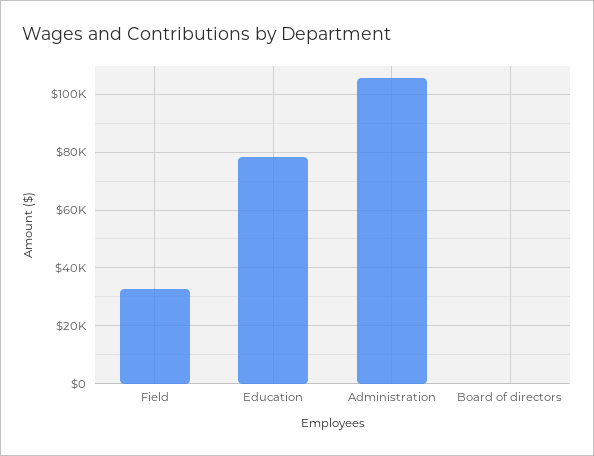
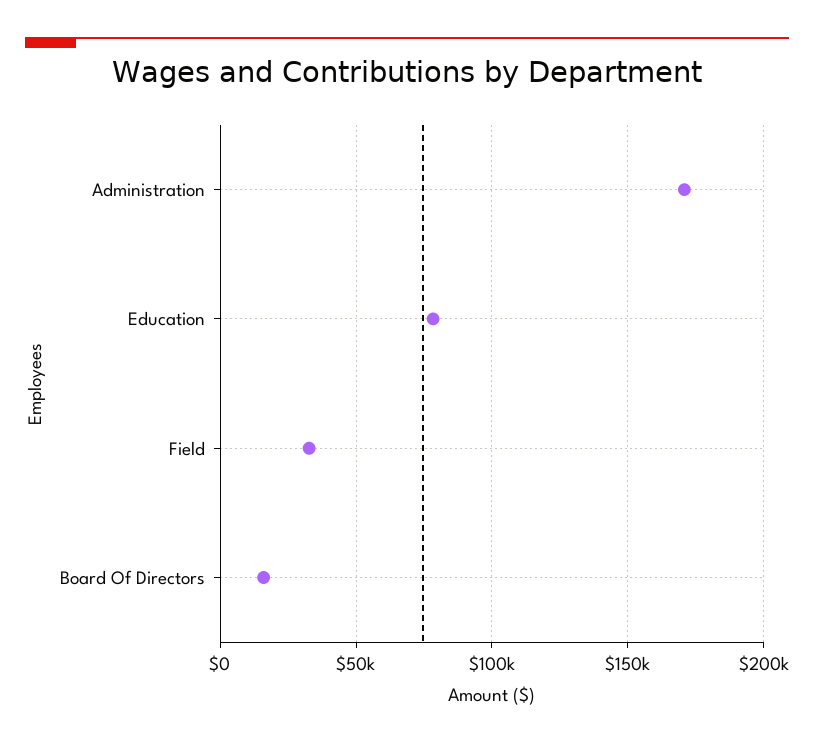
  {
    "Field": 32500,
    "Education": 77500,
-   "Administration": 105000,
+   "Administration": 170000,
-   "Board of directors": 0
+   "Board of directors": 15000
  }

